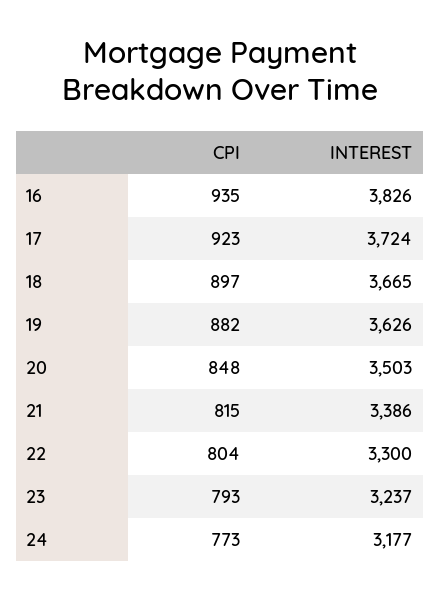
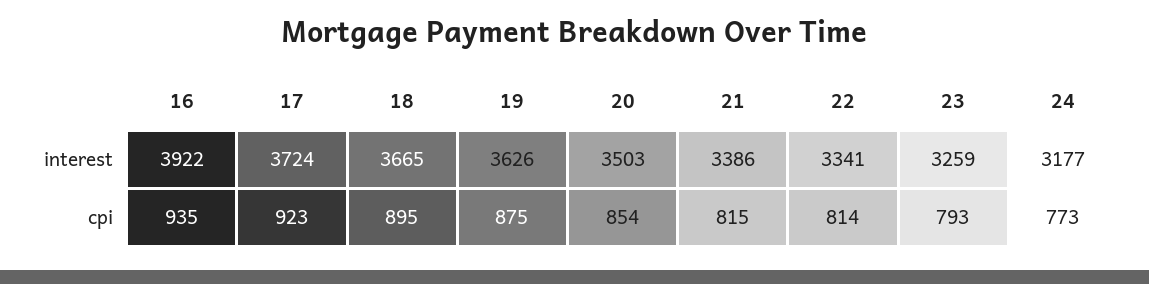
  {
    "CPI": {
      "16": 935,
      "17": 923,
-     "18": 897,
+     "18": 895,
-     "19": 882,
+     "19": 875,
-     "20": 848,
+     "20": 854,
      "21": 815,
-     "22": 804,
+     "22": 814,
      "23": 793,
      "24": 773
    },
    "INTEREST": {
-     "16": 3826,
+     "16": 3922,
      "17": 3724,
      "18": 3665,
      "19": 3626,
      "20": 3503,
      "21": 3386,
-     "22": 3300,
+     "22": 3341,
-     "23": 3237,
+     "23": 3259,
      "24": 3177
    }
  }

